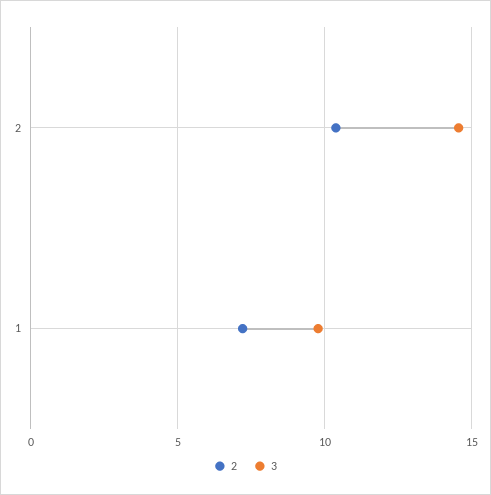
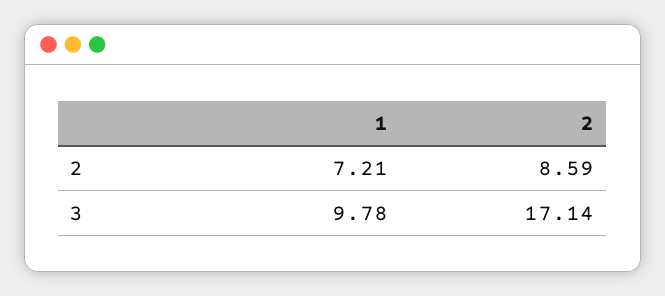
  {
    "2": {
-     "2": 10.5,
+     "2": 8.59,
      "1": 7.21
    },
    "3": {
-     "2": 14.5,
+     "2": 17.14,
      "1": 9.78
    }
  }

